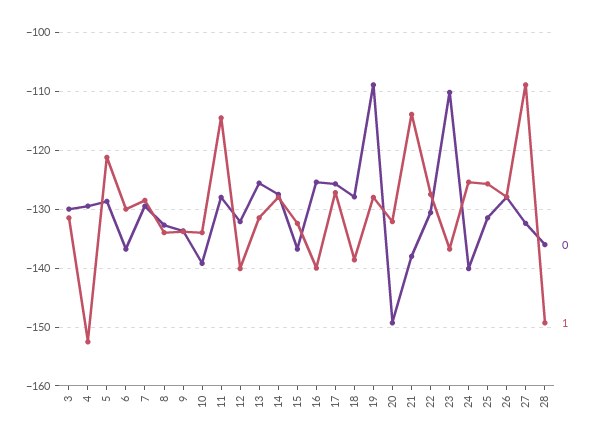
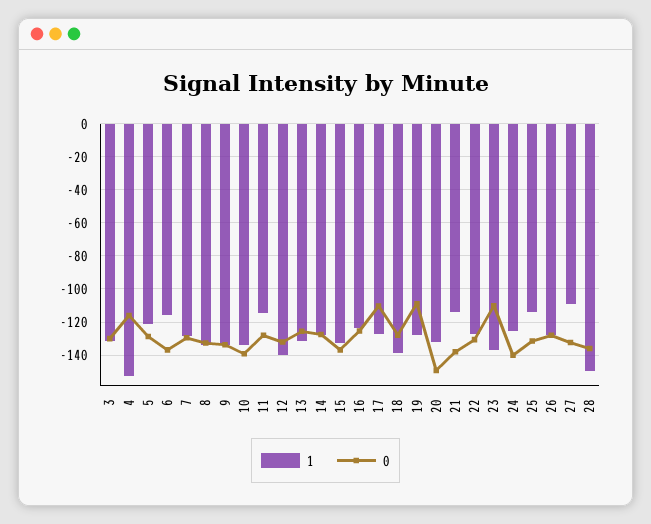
  {
    "0": {
      "3": -130,
-     "4": -130,
+     "4": -115,
      "5": -128,
      "6": -136,
      "7": -130,
      "8": -132,
      "9": -134,
      "10": -140,
      "11": -128,
      "12": -132,
      "13": -126,
      "14": -128,
      "15": -136,
      "16": -126,
-     "17": -126,
+     "17": -110,
      "18": -128,
      "19": -108,
      "20": -150,
      "21": -138,
      "22": -130,
      "23": -110,
      "24": -140,
      "25": -132,
      "26": -128,
      "27": -132,
      "28": -136
    },
    "1": {
      "3": -132,
      "4": -152,
      "5": -122,
-     "6": -130,
+     "6": -115,
      "7": -128,
      "8": -134,
      "9": -134,
      "10": -134,
      "11": -114,
      "12": -140,
      "13": -132,
      "14": -128,
      "15": -132,
-     "16": -140,
+     "16": -125,
      "17": -128,
      "18": -138,
      "19": -128,
      "20": -132,
      "21": -114,
      "22": -128,
      "23": -136,
      "24": -126,
-     "25": -126,
+     "25": -115,
      "26": -128,
      "27": -108,
      "28": -150
    }
  }

